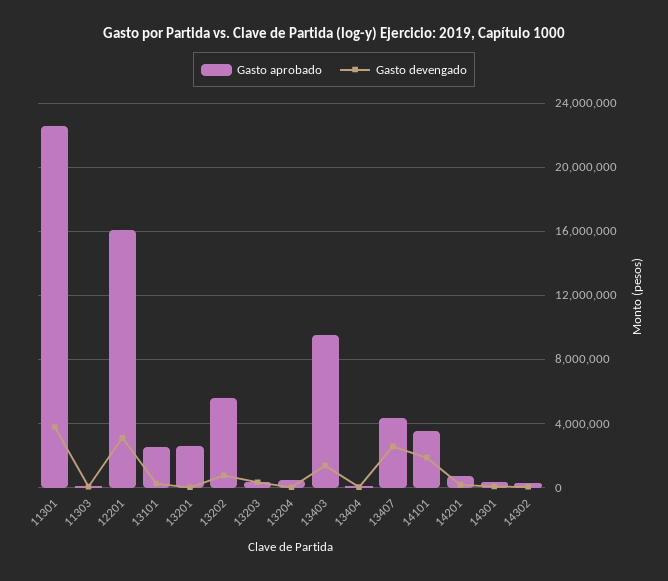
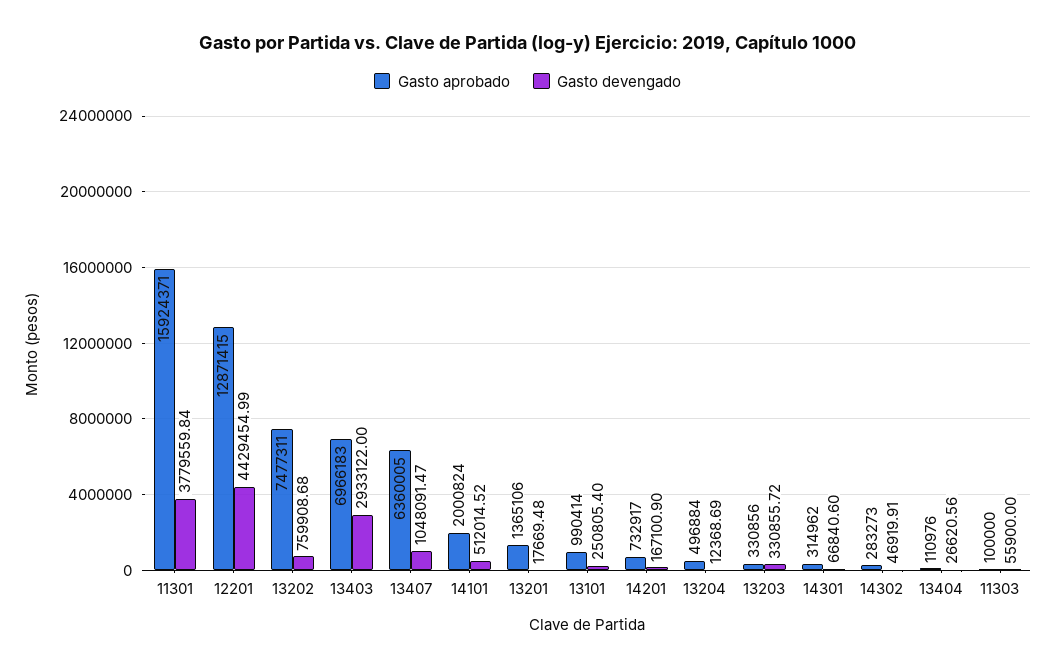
  {
    "Gasto aprobado": {
-     "11301": 22500000,
+     "11301": 15924371,
      "11303": 100000,
-     "12201": 16000000,
+     "12201": 12871415,
-     "13101": 2500000,
+     "13101": 990414,
-     "13201": 2500000,
+     "13201": 1365106,
-     "13202": 5500000,
+     "13202": 7477311,
      "13203": 330856,
      "13204": 496884,
-     "13403": 9500000,
+     "13403": 6966183,
      "13404": 110976,
-     "13407": 4500000,
+     "13407": 6360005,
-     "14101": 3500000,
+     "14101": 2000824,
      "14201": 732917,
      "14301": 314962,
      "14302": 283273
    },
    "Gasto devengado": {
      "11301": 3779559.84,
      "11303": 55900,
-     "12201": 3000000,
+     "12201": 4429454.99,
      "13101": 250805.4,
      "13201": 17669.48,
      "13202": 759908.68,
      "13203": 330855.72,
      "13204": 12368.69,
-     "13403": 1500000,
+     "13403": 2933122,
      "13404": 26620.56,
-     "13407": 2500000,
+     "13407": 1048091.47,
-     "14101": 2000000,
+     "14101": 512014.52,
      "14201": 167100.9,
      "14301": 66840.6,
      "14302": 46919.91
    }
  }

